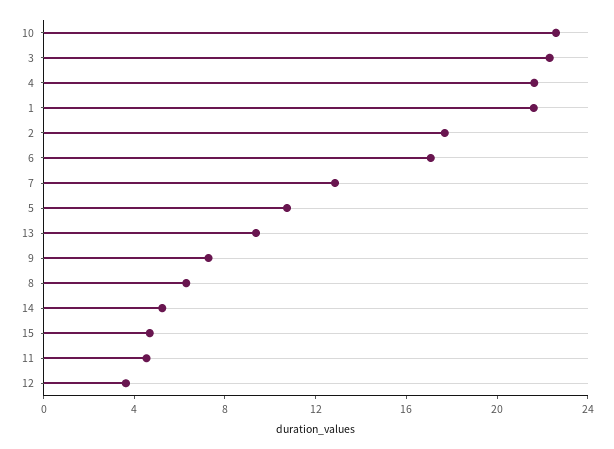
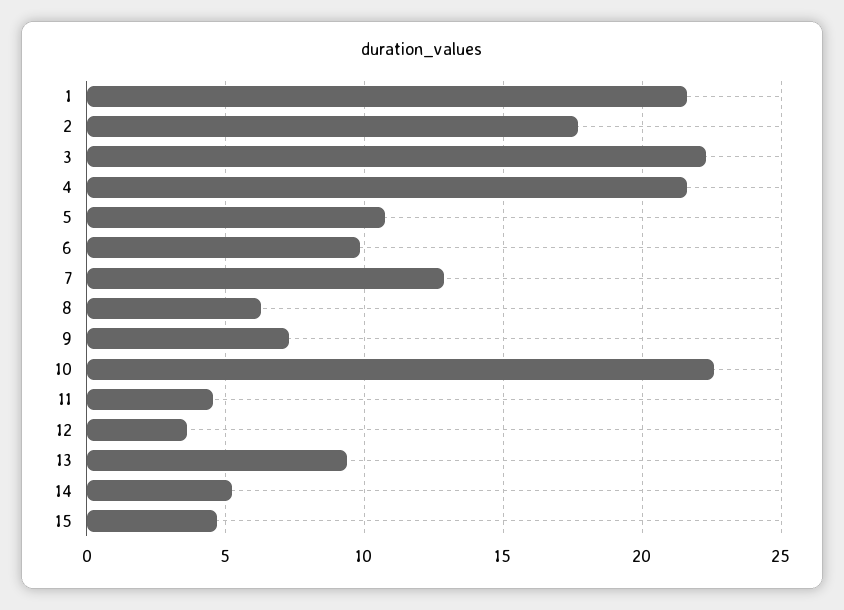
  {
    "10": 22.5,
    "3": 22.5,
    "4": 21.5,
    "1": 21.5,
    "2": 17.5,
-   "6": 17,
+   "6": 10,
    "7": 13,
    "5": 10.5,
    "13": 9.5,
    "9": 7.5,
    "8": 6.5,
    "14": 5,
    "15": 4.5,
    "11": 4.5,
    "12": 3.5
  }

